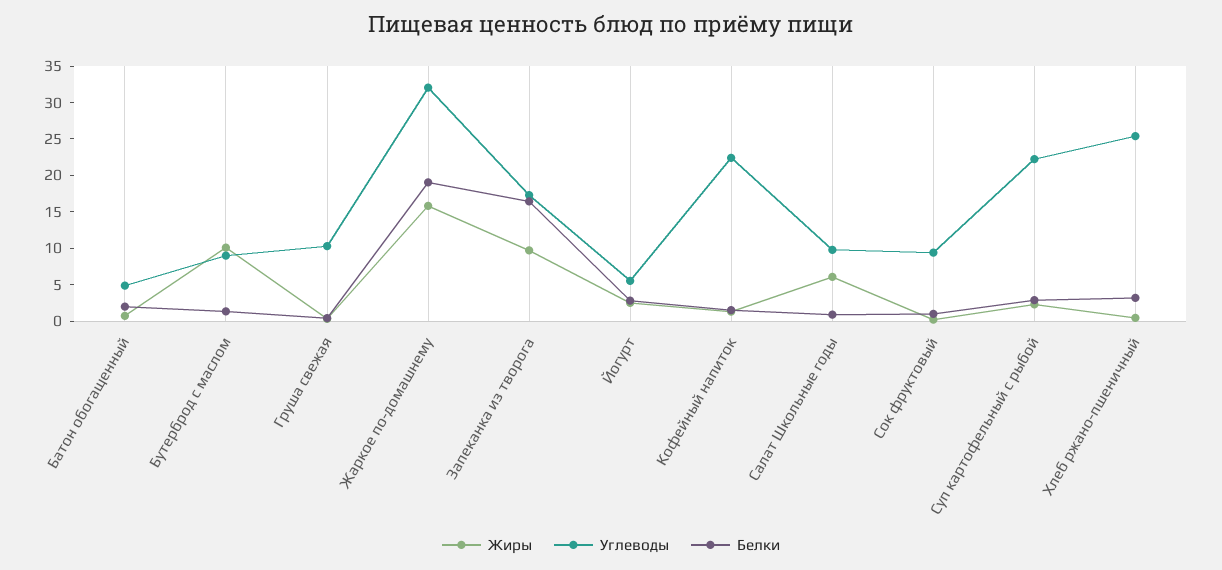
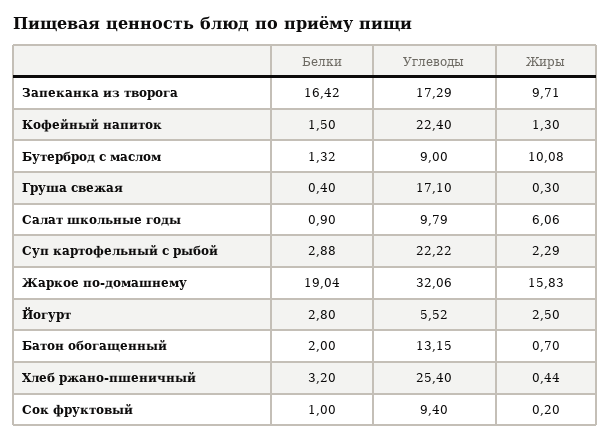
  {
    "Жиры": {
      "Батон обогащенный": 0.7,
      "Бутерброд с маслом": 10.08,
      "Груша свежая": 0.3,
      "Жаркое по-домашнему": 15.83,
      "Запеканка из творога": 9.71,
      "Йогурт": 2.5,
      "Кофейный напиток": 1.3,
      "Салат Школьные годы": 6.06,
      "Сок фруктовый": 0.2,
      "Суп картофельный с рыбой": 2.29,
      "Хлеб ржано-пшеничный": 0.44
    },
    "Углеводы": {
-     "Батон обогащенный": 5,
+     "Батон обогащенный": 13.15,
      "Бутерброд с маслом": 9,
-     "Груша свежая": 10,
+     "Груша свежая": 17.1,
      "Жаркое по-домашнему": 32.06,
      "Запеканка из творога": 17.29,
      "Йогурт": 5.52,
      "Кофейный напиток": 22.4,
      "Салат Школьные годы": 9.79,
      "Сок фруктовый": 9.4,
      "Суп картофельный с рыбой": 22.22,
      "Хлеб ржано-пшеничный": 25.4
    },
    "Белки": {
      "Батон обогащенный": 2,
      "Бутерброд с маслом": 1.32,
      "Груша свежая": 0.4,
      "Жаркое по-домашнему": 19.04,
      "Запеканка из творога": 16.42,
      "Йогурт": 2.8,
      "Кофейный напиток": 1.5,
      "Салат Школьные годы": 0.9,
      "Сок фруктовый": 1,
      "Суп картофельный с рыбой": 2.88,
      "Хлеб ржано-пшеничный": 3.2
    }
  }

